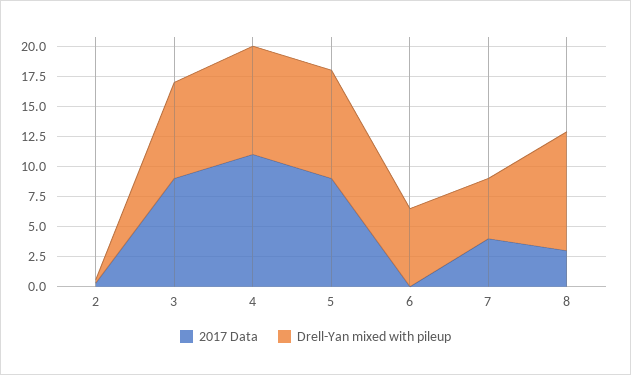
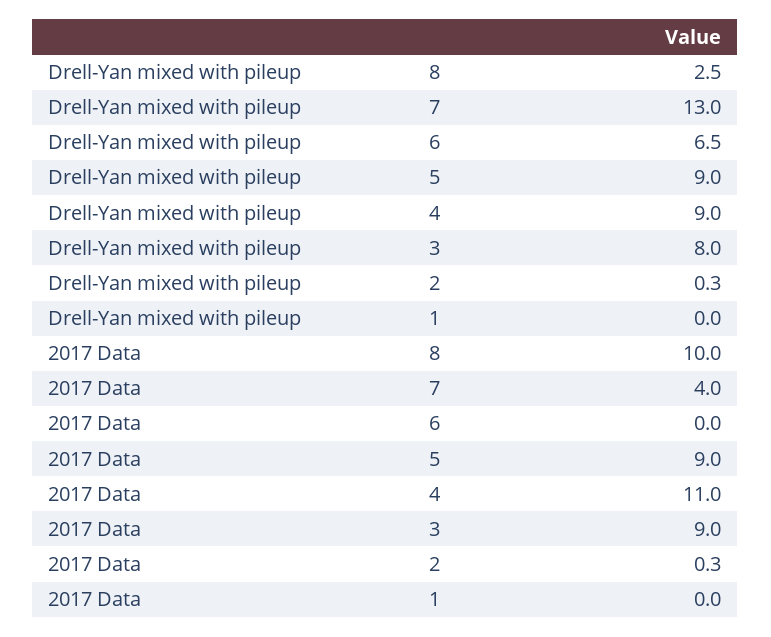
  {
    "2017 Data": {
      "2": 0.3,
      "3": 9,
      "4": 11,
      "5": 9,
      "6": 0,
      "7": 4,
-     "8": 2.5
+     "8": 10,
+     "1": 0
    },
    "Drell-Yan mixed with pileup": {
      "2": 0.3,
      "3": 8,
      "4": 9,
      "5": 9,
      "6": 6.5,
-     "7": 5,
+     "7": 13,
-     "8": 10
+     "8": 2.5,
+     "1": 0
    }
  }

